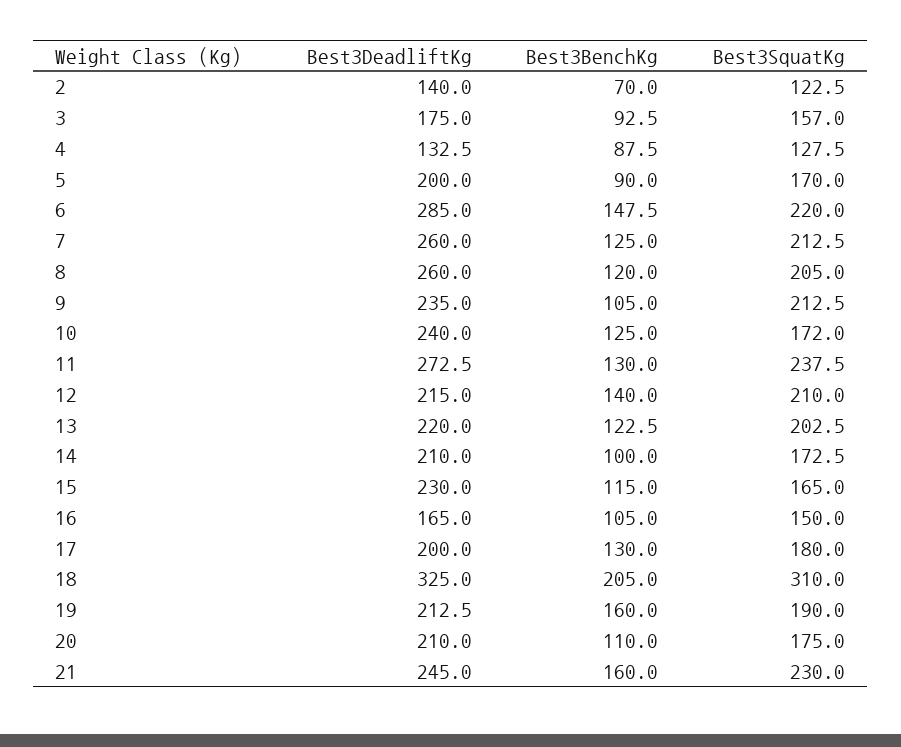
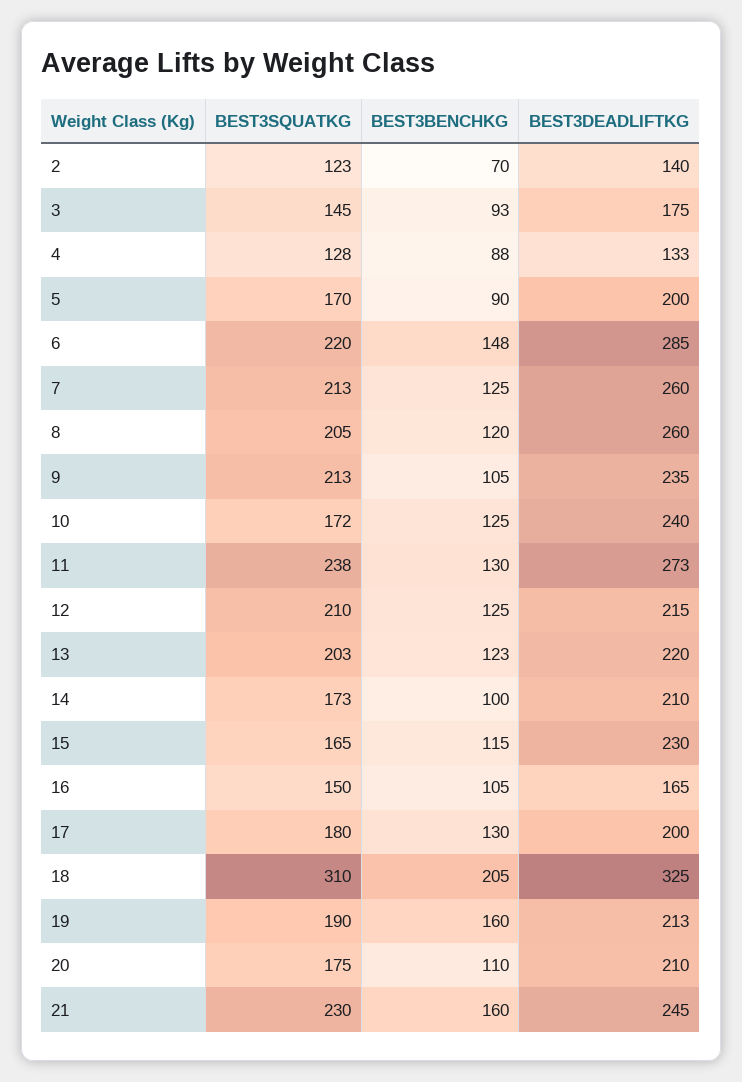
  {
    "Best3DeadliftKg": {
      "2": 140,
      "3": 175,
      "4": 132.5,
      "5": 200,
      "6": 285,
      "7": 260,
      "8": 260,
      "9": 235,
      "10": 240,
      "11": 272.5,
      "12": 215,
      "13": 220,
      "14": 210,
      "15": 230,
      "16": 165,
      "17": 200,
      "18": 325,
      "19": 212.5,
      "20": 210,
      "21": 245
    },
    "Best3BenchKg": {
      "2": 70,
      "3": 92.5,
      "4": 87.5,
      "5": 90,
      "6": 147.5,
      "7": 125,
      "8": 120,
      "9": 105,
      "10": 125,
      "11": 130,
-     "12": 140,
+     "12": 125,
      "13": 122.5,
      "14": 100,
      "15": 115,
      "16": 105,
      "17": 130,
      "18": 205,
      "19": 160,
      "20": 110,
      "21": 160
    },
    "Best3SquatKg": {
      "2": 122.5,
-     "3": 157,
+     "3": 145,
      "4": 127.5,
      "5": 170,
      "6": 220,
      "7": 212.5,
      "8": 205,
      "9": 212.5,
      "10": 172,
      "11": 237.5,
      "12": 210,
      "13": 202.5,
      "14": 172.5,
      "15": 165,
      "16": 150,
      "17": 180,
      "18": 310,
      "19": 190,
      "20": 175,
      "21": 230
    }
  }

